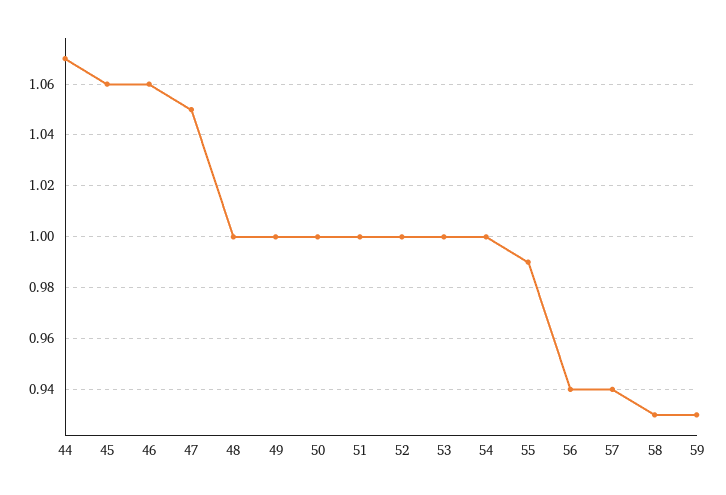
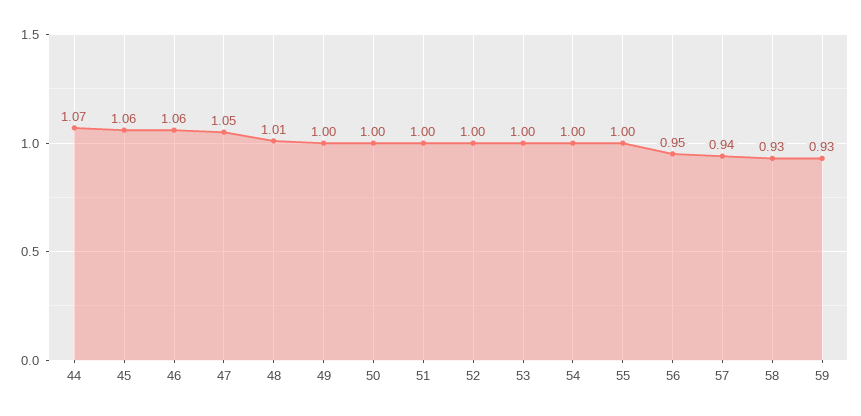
  {
    "44": 1.07,
    "45": 1.06,
    "46": 1.06,
    "47": 1.05,
-   "48": 1,
+   "48": 1.01,
    "49": 1,
    "50": 1,
    "51": 1,
    "52": 1,
    "53": 1,
    "54": 1,
-   "55": 0.99,
+   "55": 1,
-   "56": 0.94,
+   "56": 0.95,
    "57": 0.94,
    "58": 0.93,
    "59": 0.93
  }

